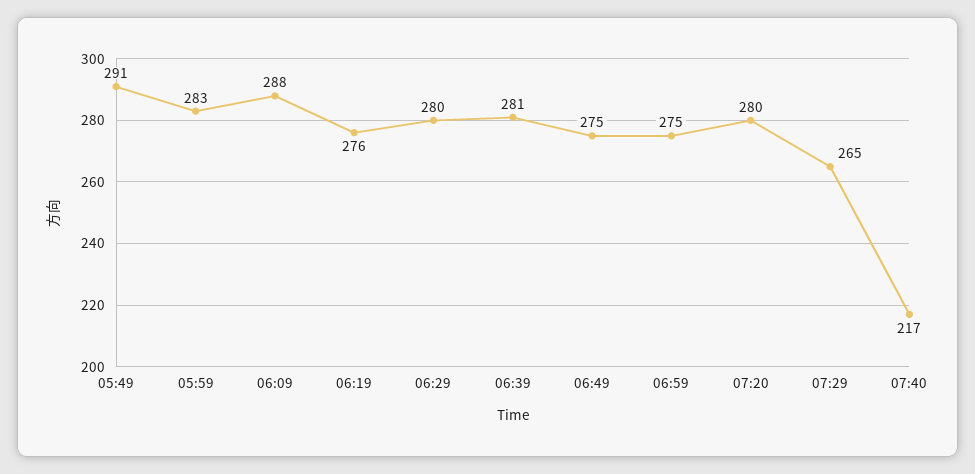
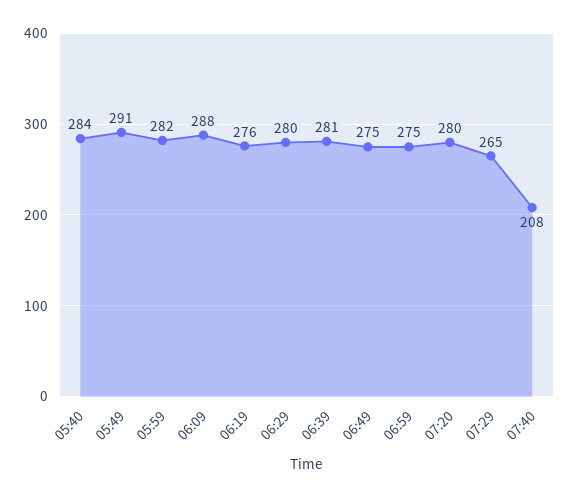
  {
    "05:49": 291,
-   "05:59": 283,
+   "05:59": 282,
    "06:09": 288,
    "06:19": 276,
    "06:29": 280,
    "06:39": 281,
    "06:49": 275,
    "06:59": 275,
    "07:20": 280,
    "07:29": 265,
-   "07:40": 217
+   "07:40": 208,
+   "05:40": 284
  }

